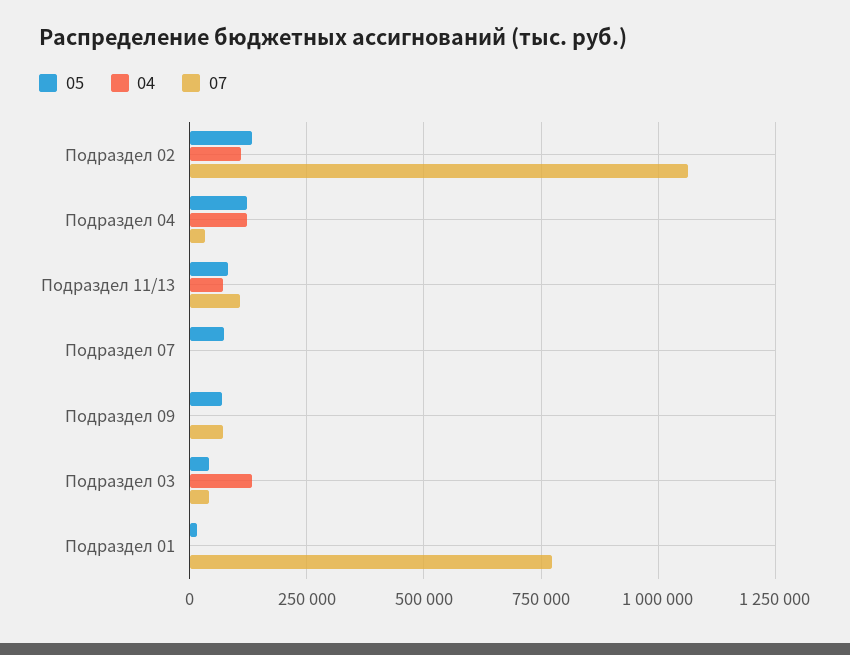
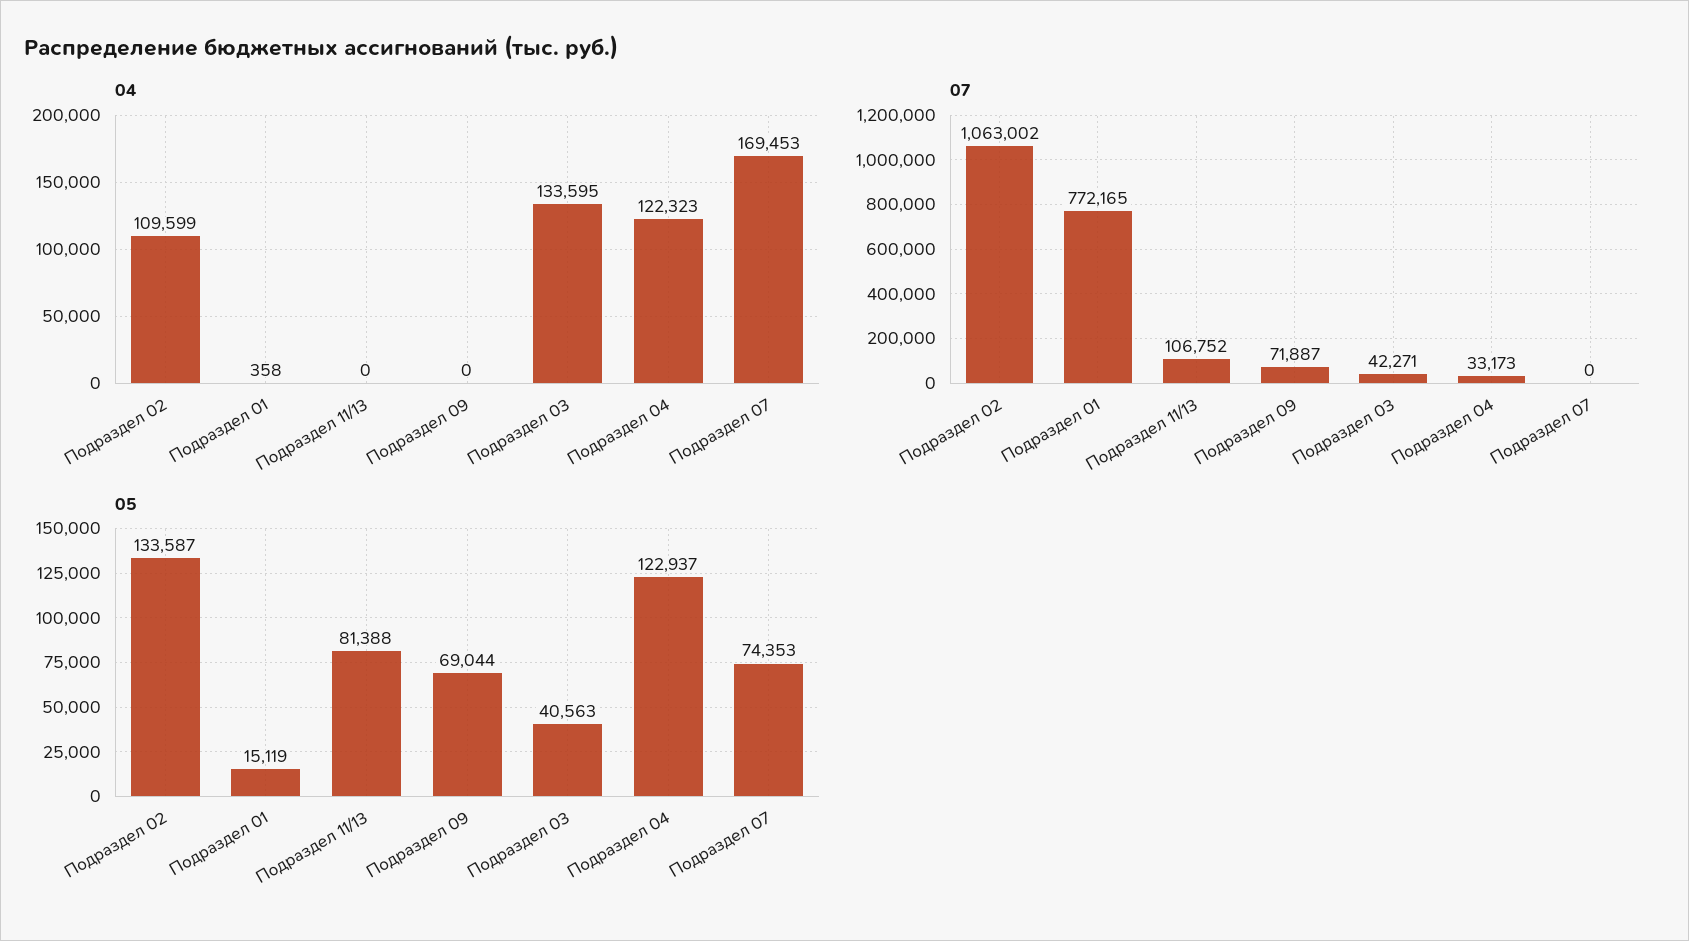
  {
    "05": {
      "Подраздел 02": 133587,
      "Подраздел 04": 122937,
      "Подраздел 11/13": 81388,
      "Подраздел 07": 74353,
      "Подраздел 09": 69044,
      "Подраздел 03": 40563,
      "Подраздел 01": 15119
    },
    "04": {
      "Подраздел 02": 109599,
      "Подраздел 04": 122323,
-     "Подраздел 11/13": 75000,
+     "Подраздел 11/13": 0,
-     "Подраздел 07": 0,
+     "Подраздел 07": 169453,
      "Подраздел 09": 0,
      "Подраздел 03": 133595,
      "Подраздел 01": 358
    },
    "07": {
      "Подраздел 02": 1063002,
      "Подраздел 04": 33173,
      "Подраздел 11/13": 106752,
      "Подраздел 07": 0,
      "Подраздел 09": 71887,
      "Подраздел 03": 42271,
      "Подраздел 01": 772165
    }
  }

